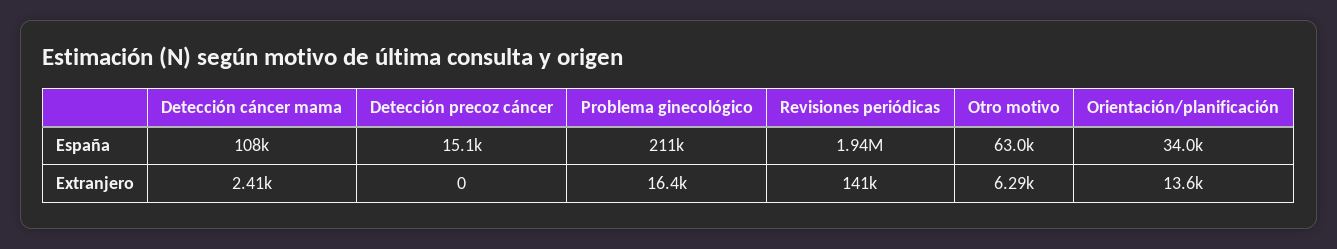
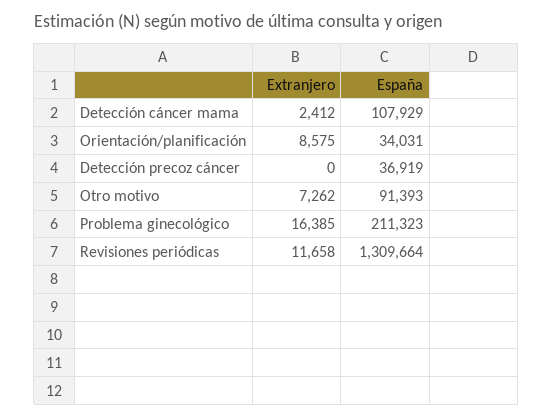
  {
    "Detección cáncer mama": {
      "España": 107929,
      "Extranjero": 2412
    },
    "Detección precoz cáncer": {
-     "España": 15100,
+     "España": 36919,
      "Extranjero": 0
    },
    "Problema ginecológico": {
      "España": 211323,
      "Extranjero": 16385
    },
    "Revisiones periódicas": {
-     "España": 1940000,
+     "España": 1309664,
-     "Extranjero": 141000
+     "Extranjero": 11658
    },
    "Otro motivo": {
-     "España": 63000,
+     "España": 91393,
-     "Extranjero": 6290
+     "Extranjero": 7262
    },
    "Orientación/planificación": {
      "España": 34031,
-     "Extranjero": 13600
+     "Extranjero": 8575
    }
  }

